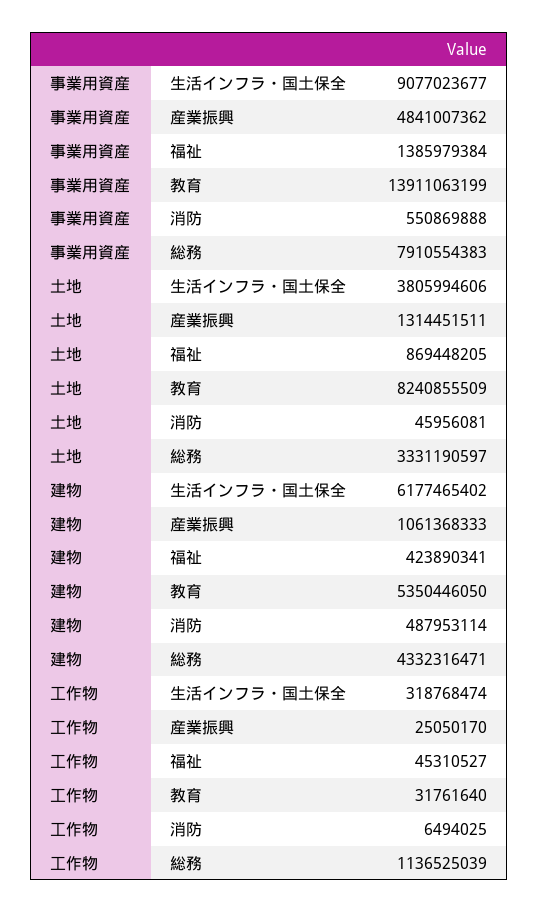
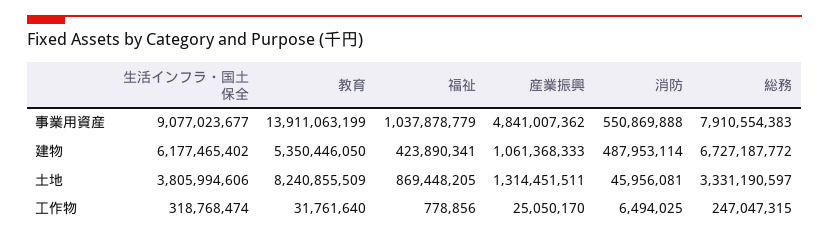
  {
    "事業用資産": {
      "生活インフラ・国土保全": 9077023677,
      "産業振興": 4841007362,
-     "福祉": 1385979384,
+     "福祉": 1037878779,
      "教育": 13911063199,
      "消防": 550869888,
      "総務": 7910554383
    },
    "土地": {
      "生活インフラ・国土保全": 3805994606,
      "産業振興": 1314451511,
      "福祉": 869448205,
      "教育": 8240855509,
      "消防": 45956081,
      "総務": 3331190597
    },
    "建物": {
      "生活インフラ・国土保全": 6177465402,
      "産業振興": 1061368333,
      "福祉": 423890341,
      "教育": 5350446050,
      "消防": 487953114,
-     "総務": 4332316471
+     "総務": 6727187772
    },
    "工作物": {
      "生活インフラ・国土保全": 318768474,
      "産業振興": 25050170,
-     "福祉": 45310527,
+     "福祉": 778856,
      "教育": 31761640,
      "消防": 6494025,
-     "総務": 1136525039
+     "総務": 247047315
    }
  }

